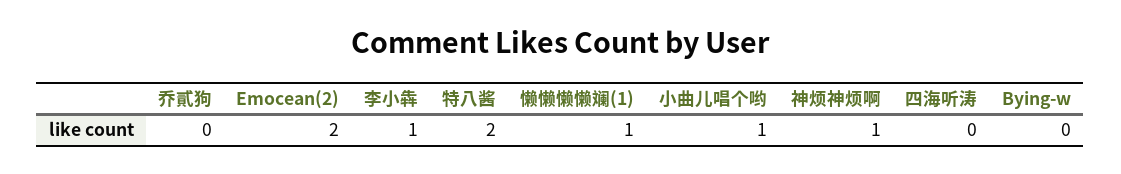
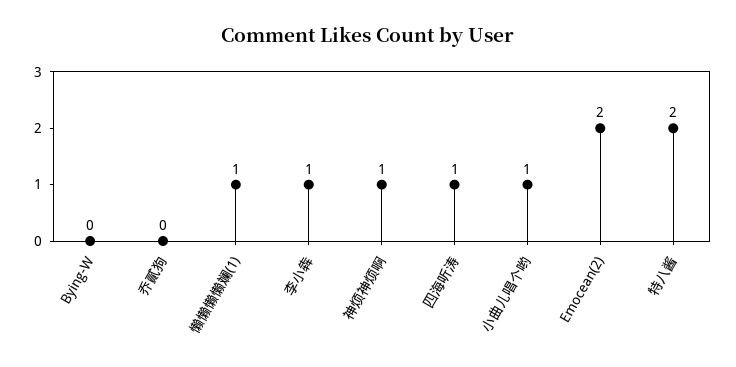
  {
    "乔貳狗": 0,
    "Emocean(2)": 2,
    "李小犇": 1,
    "特八酱": 2,
    "懒懒懒懒斓(1)": 1,
    "小曲儿唱个哟": 1,
    "神烦神烦啊": 1,
-   "四海听涛": 0,
+   "四海听涛": 1,
    "Bying-w": 0
  }

